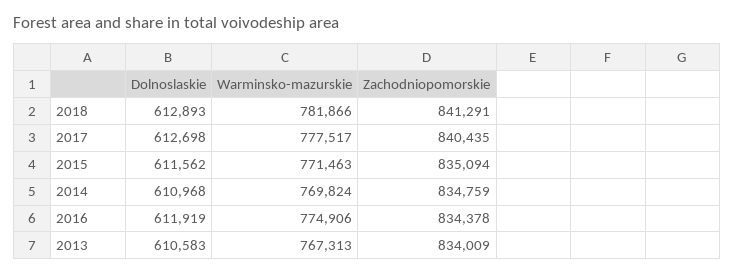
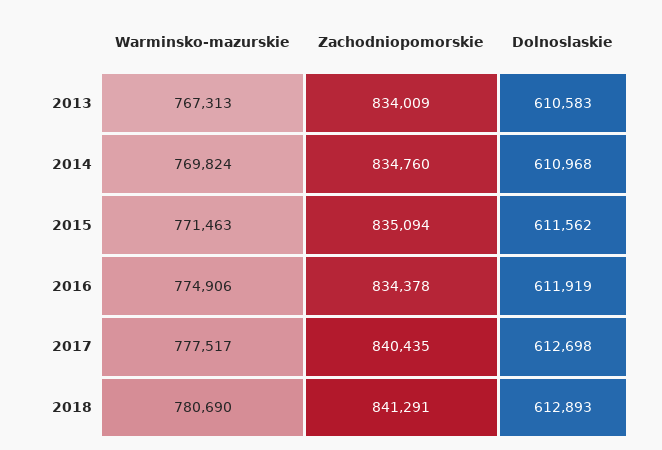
  {
    "Dolnoslaskie": {
      "2018": 612893,
      "2017": 612698,
      "2015": 611562,
      "2014": 610968,
      "2016": 611919,
      "2013": 610583
    },
    "Warminsko-mazurskie": {
-     "2018": 781866,
+     "2018": 780690,
      "2017": 777517,
      "2015": 771463,
      "2014": 769824,
      "2016": 774906,
      "2013": 767313
    },
    "Zachodniopomorskie": {
      "2018": 841291,
      "2017": 840435,
      "2015": 835094,
-     "2014": 834759,
+     "2014": 834760,
      "2016": 834378,
      "2013": 834009
    }
  }

